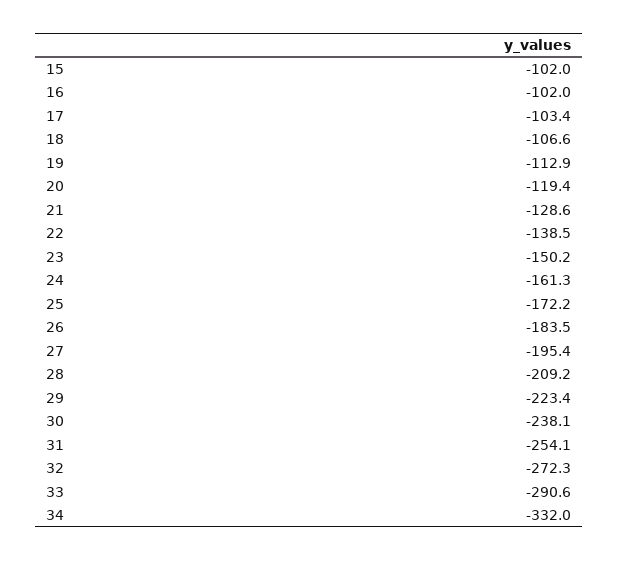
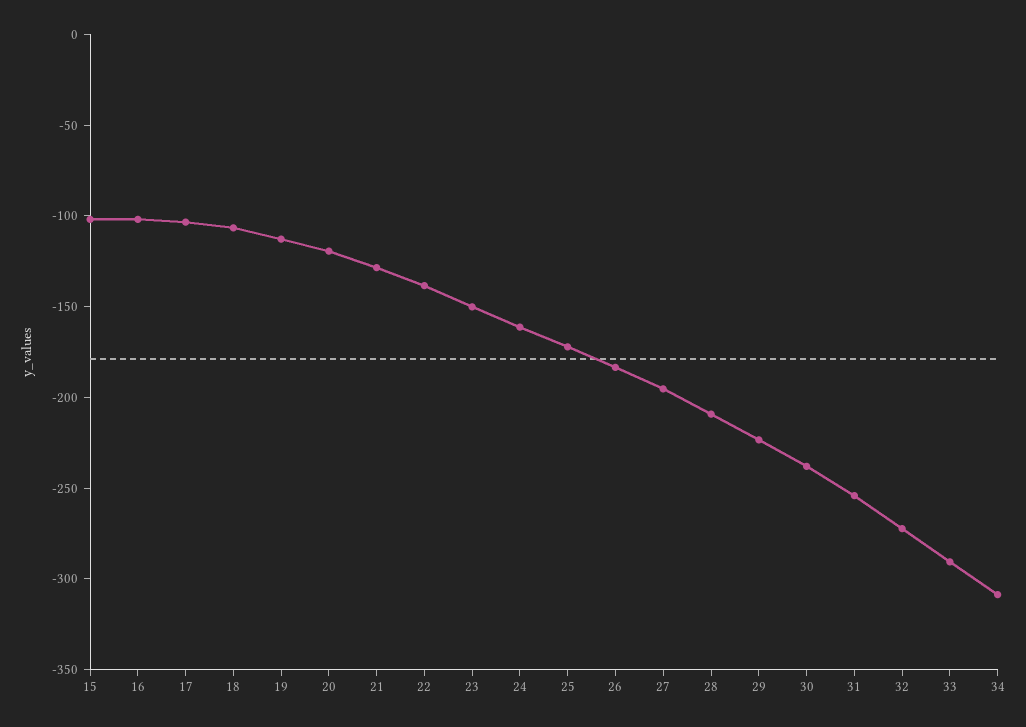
  {
    "15": -102,
    "16": -102,
    "17": -103.4,
    "18": -106.6,
    "19": -112.9,
    "20": -119.4,
    "21": -128.6,
    "22": -138.5,
    "23": -150.2,
    "24": -161.3,
    "25": -172.2,
    "26": -183.5,
    "27": -195.4,
    "28": -209.2,
    "29": -223.4,
    "30": -238.1,
    "31": -254.1,
    "32": -272.3,
    "33": -290.6,
-   "34": -332
+   "34": -310
  }

